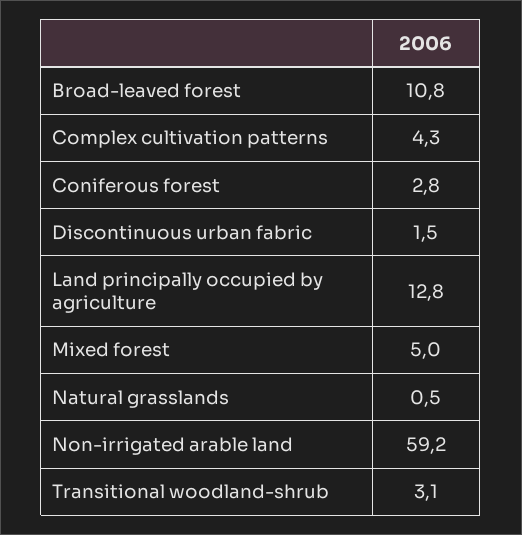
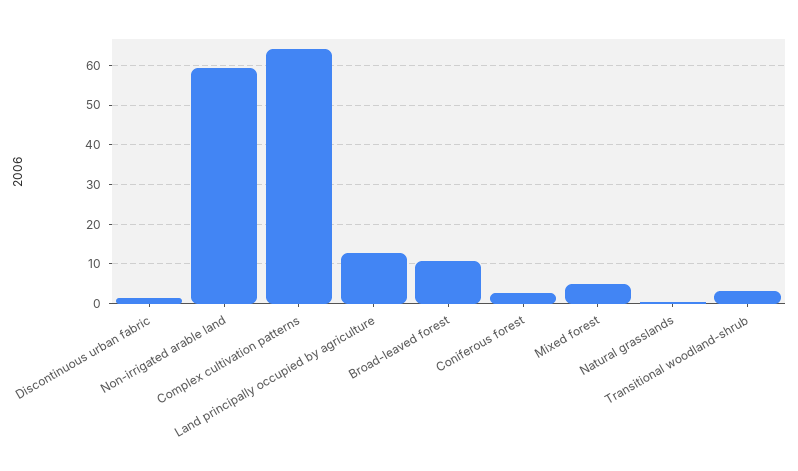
  {
    "Broad-leaved forest": 10.8,
-   "Complex cultivation patterns": 4.3,
+   "Complex cultivation patterns": 64,
    "Coniferous forest": 2.8,
    "Discontinuous urban fabric": 1.5,
    "Land principally occupied by agriculture": 12.8,
    "Mixed forest": 5,
    "Natural grasslands": 0.5,
    "Non-irrigated arable land": 59.2,
    "Transitional woodland-shrub": 3.1
  }

